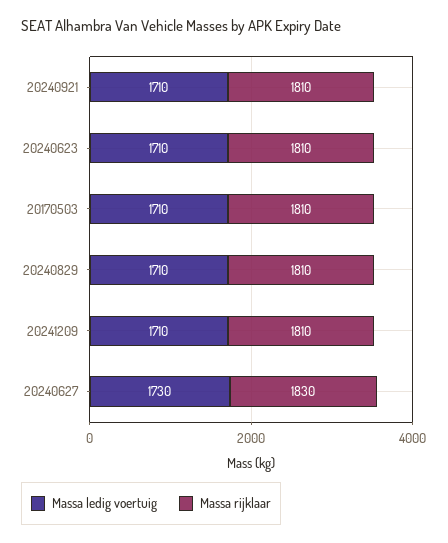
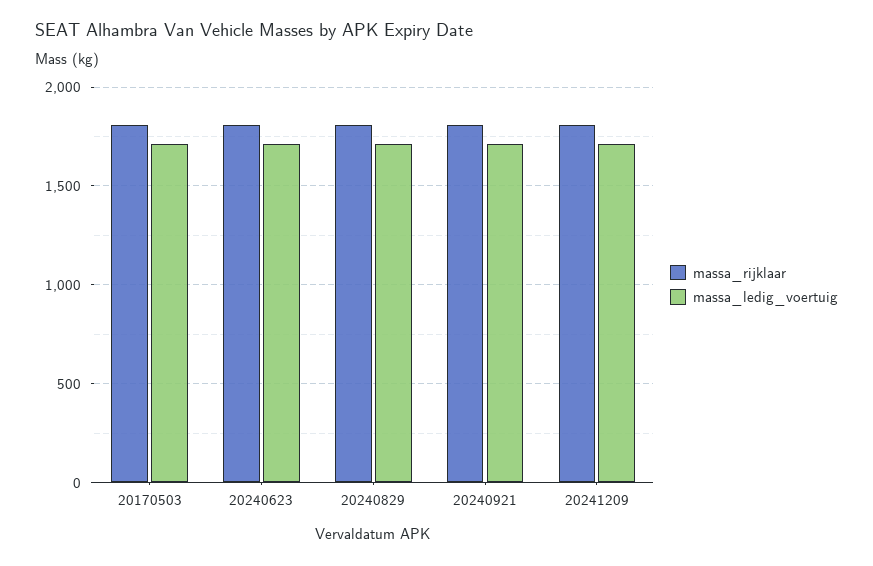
  {
    "Massa ledig voertuig": {
      "20240921": 1710,
      "20240623": 1710,
      "20170503": 1710,
      "20240829": 1710,
-     "20241209": 1710,
+     "20241209": 1710
-     "20240627": 1730
    },
    "Massa rijklaar": {
      "20240921": 1810,
      "20240623": 1810,
      "20170503": 1810,
      "20240829": 1810,
-     "20241209": 1810,
+     "20241209": 1810
-     "20240627": 1830
    }
  }

